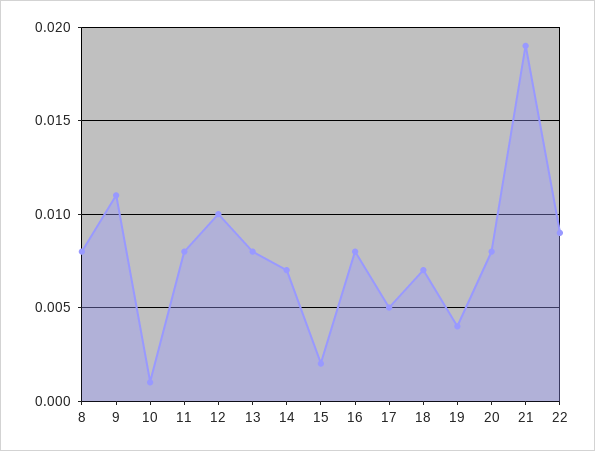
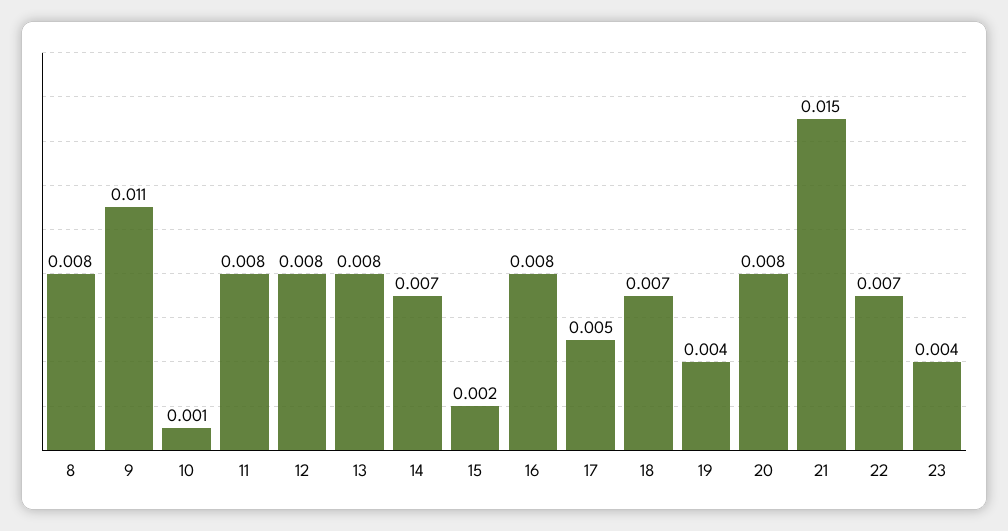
  {
    "8": 0.008,
    "9": 0.011,
    "10": 0.001,
    "11": 0.008,
-   "12": 0.01,
+   "12": 0.008,
    "13": 0.008,
    "14": 0.007,
    "15": 0.002,
    "16": 0.008,
    "17": 0.005,
    "18": 0.007,
    "19": 0.004,
    "20": 0.008,
-   "21": 0.019,
+   "21": 0.015,
-   "22": 0.009
+   "22": 0.007,
+   "23": 0.004
  }

